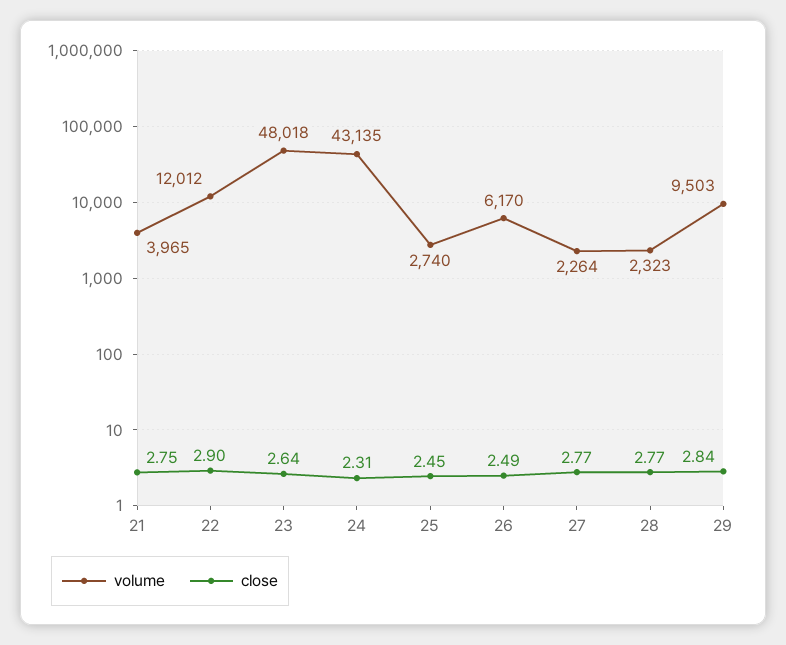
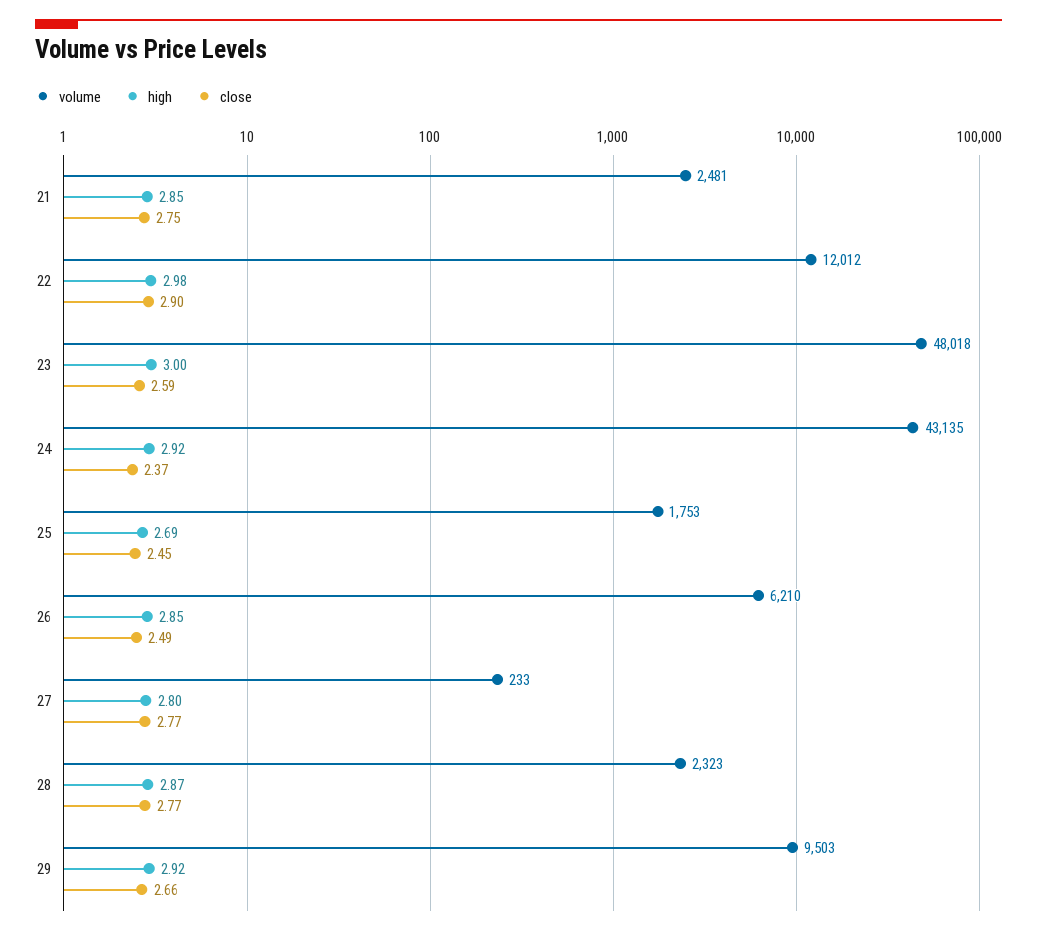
  {
    "volume": {
-     "21": 3965,
+     "21": 2481,
      "22": 12012,
      "23": 48018,
      "24": 43135,
-     "25": 2740,
+     "25": 1753,
-     "26": 6170,
+     "26": 6210,
-     "27": 2264,
+     "27": 233,
      "28": 2323,
      "29": 9503
    },
    "close": {
      "21": 2.75,
      "22": 2.9,
-     "23": 2.64,
+     "23": 2.59,
-     "24": 2.31,
+     "24": 2.37,
      "25": 2.45,
      "26": 2.49,
      "27": 2.77,
      "28": 2.77,
-     "29": 2.84
+     "29": 2.66
-   }
+   },
+   "high": {
+     "21": 2.85,
+     "22": 2.98,
+     "23": 3,
+     "24": 2.92,
+     "25": 2.69,
+     "26": 2.85,
+     "27": 2.8,
+     "28": 2.87,
+     "29": 2.92
+   }
  }

